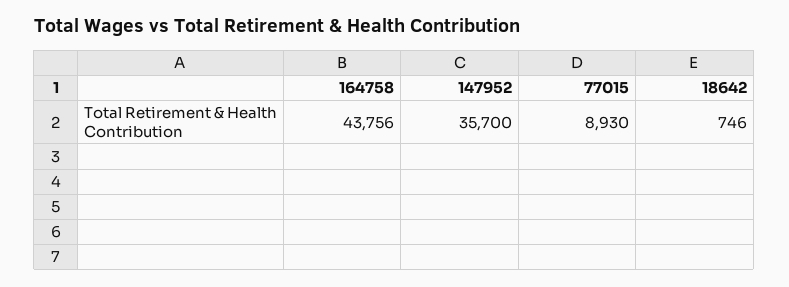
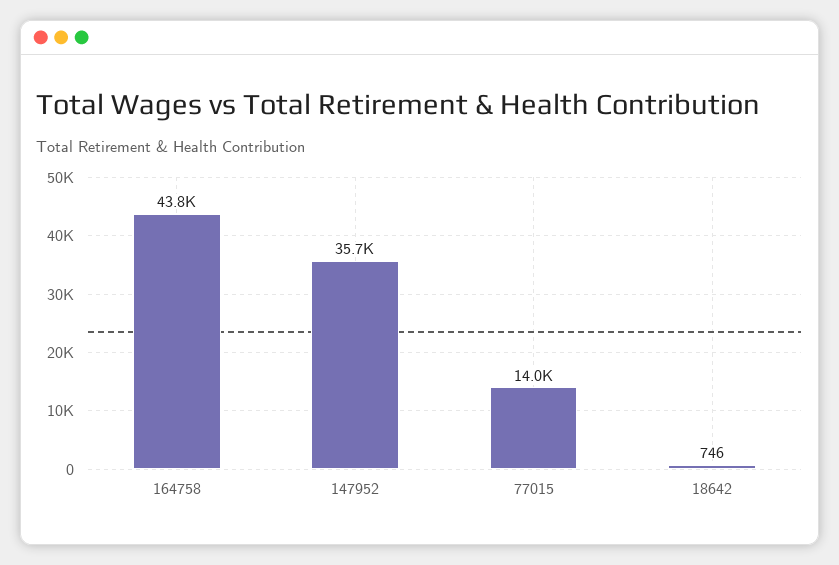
  {
    "164758": 43756,
    "147952": 35700,
-   "77015": 8930,
+   "77015": 14000,
    "18642": 746
  }

